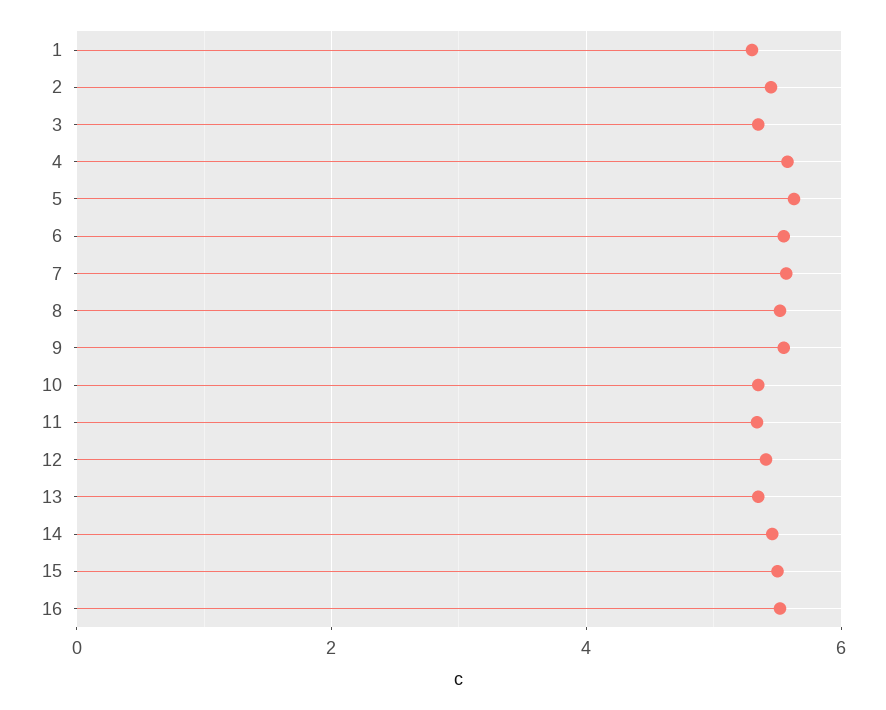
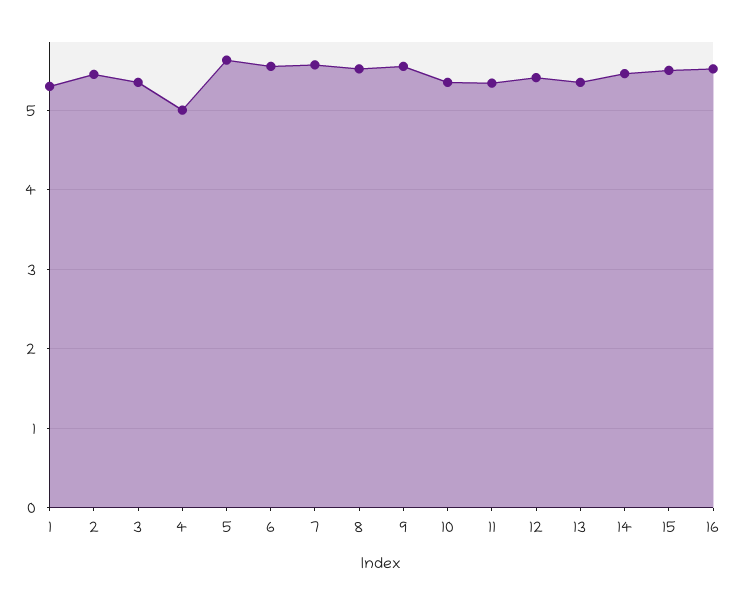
  {
    "1": 5.3,
    "2": 5.5,
    "3": 5.4,
-   "4": 5.6,
+   "4": 5,
    "5": 5.6,
    "6": 5.6,
    "7": 5.6,
    "8": 5.5,
    "9": 5.6,
    "10": 5.4,
    "11": 5.3,
    "12": 5.4,
    "13": 5.4,
    "14": 5.5,
    "15": 5.5,
    "16": 5.5
  }

